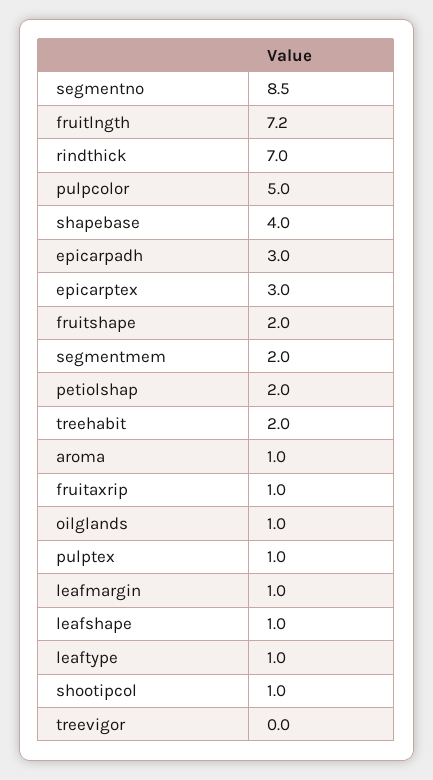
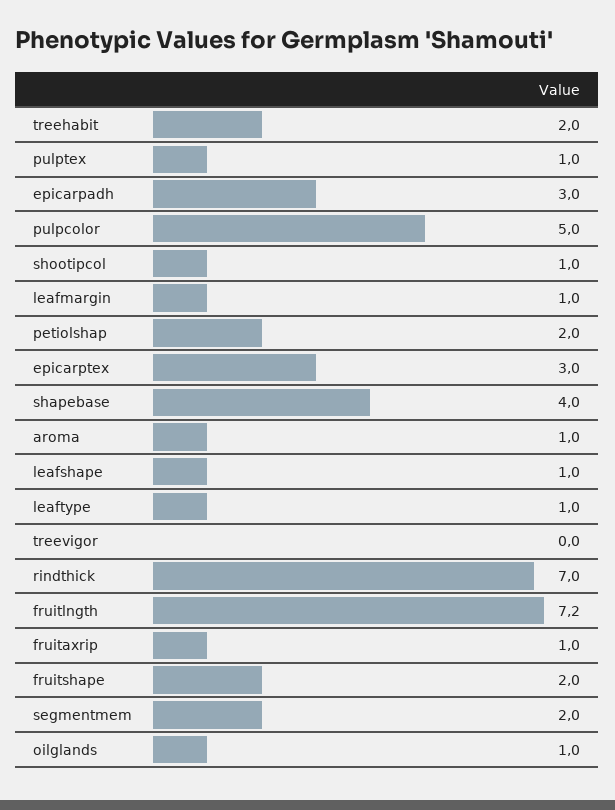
  {
-   "segmentno": 8.5,
    "fruitlngth": 7.2,
    "rindthick": 7,
    "pulpcolor": 5,
    "shapebase": 4,
    "epicarpadh": 3,
    "epicarptex": 3,
    "fruitshape": 2,
    "segmentmem": 2,
    "petiolshap": 2,
    "treehabit": 2,
    "aroma": 1,
    "fruitaxrip": 1,
    "oilglands": 1,
    "pulptex": 1,
    "leafmargin": 1,
    "leafshape": 1,
    "leaftype": 1,
    "shootipcol": 1,
    "treevigor": 0
  }

